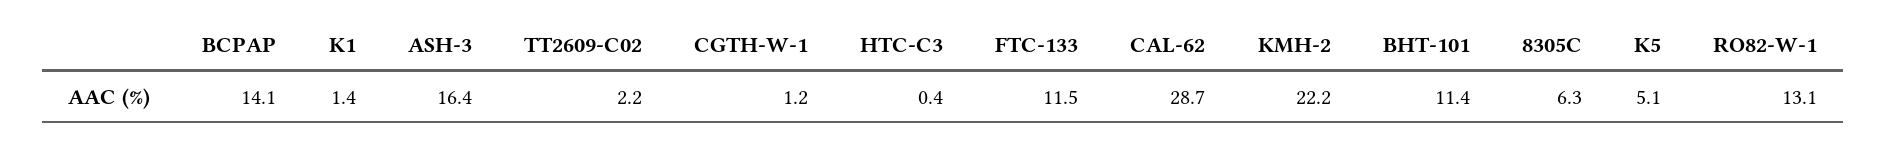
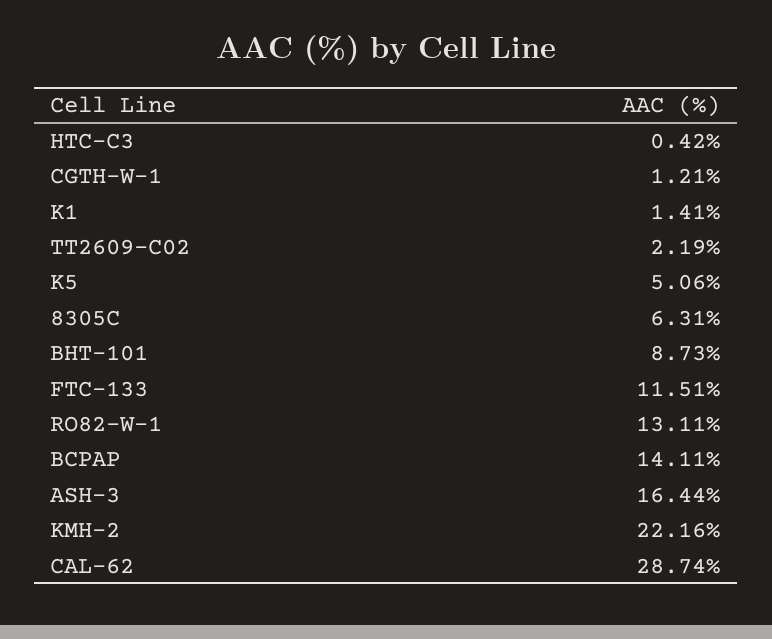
  {
    "BCPAP": 14.11,
    "K1": 1.41,
    "ASH-3": 16.44,
    "TT2609-C02": 2.19,
    "CGTH-W-1": 1.21,
    "HTC-C3": 0.42,
    "FTC-133": 11.51,
    "CAL-62": 28.74,
    "KMH-2": 22.16,
-   "BHT-101": 11.4,
+   "BHT-101": 8.73,
    "8305C": 6.31,
    "K5": 5.06,
    "RO82-W-1": 13.11
  }

